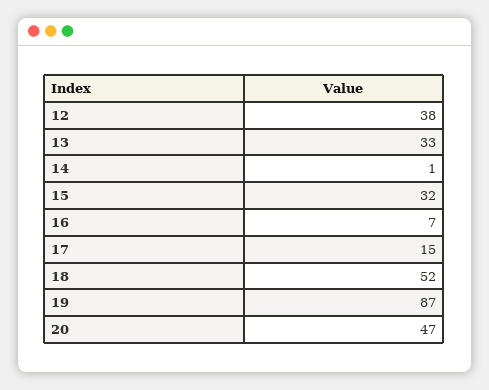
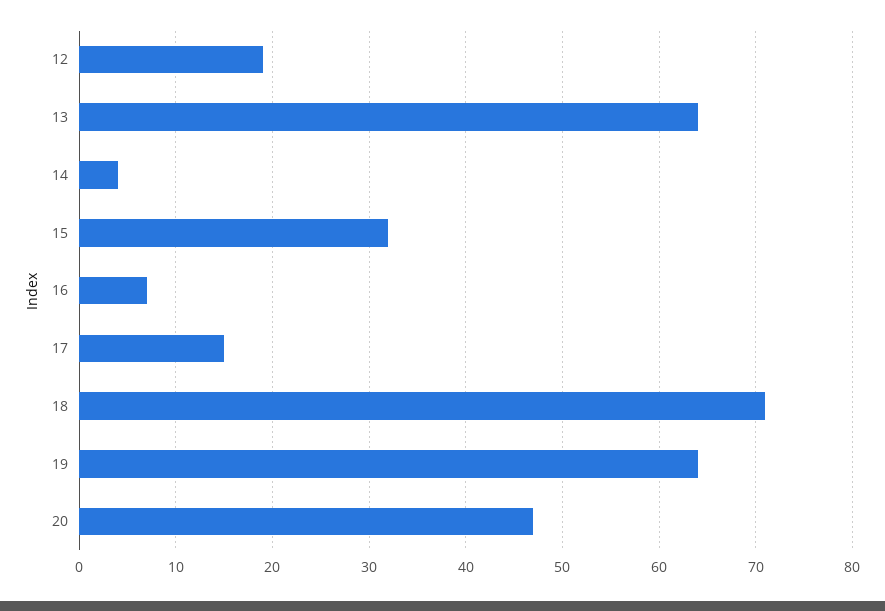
  {
-   "12": 38,
+   "12": 19,
-   "13": 33,
+   "13": 64,
-   "14": 1,
+   "14": 4,
    "15": 32,
    "16": 7,
    "17": 15,
-   "18": 52,
+   "18": 71,
-   "19": 87,
+   "19": 64,
    "20": 47
  }

